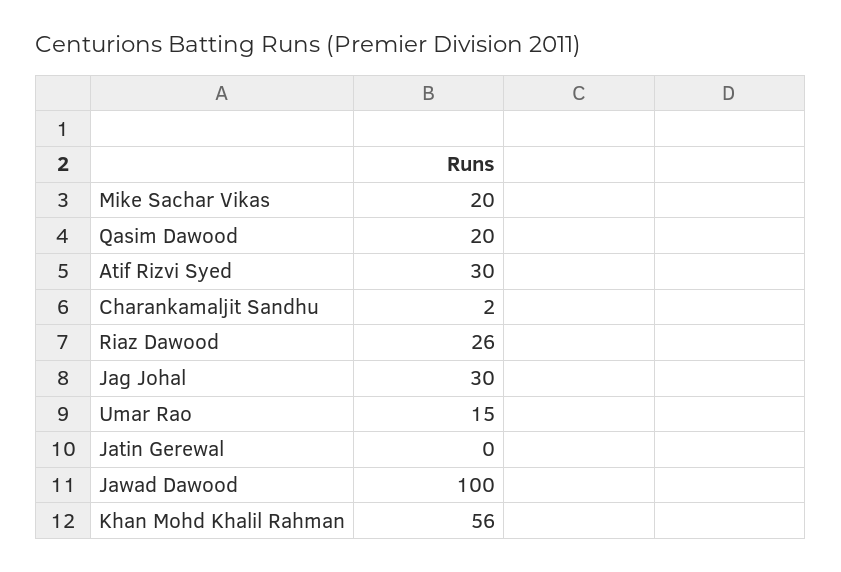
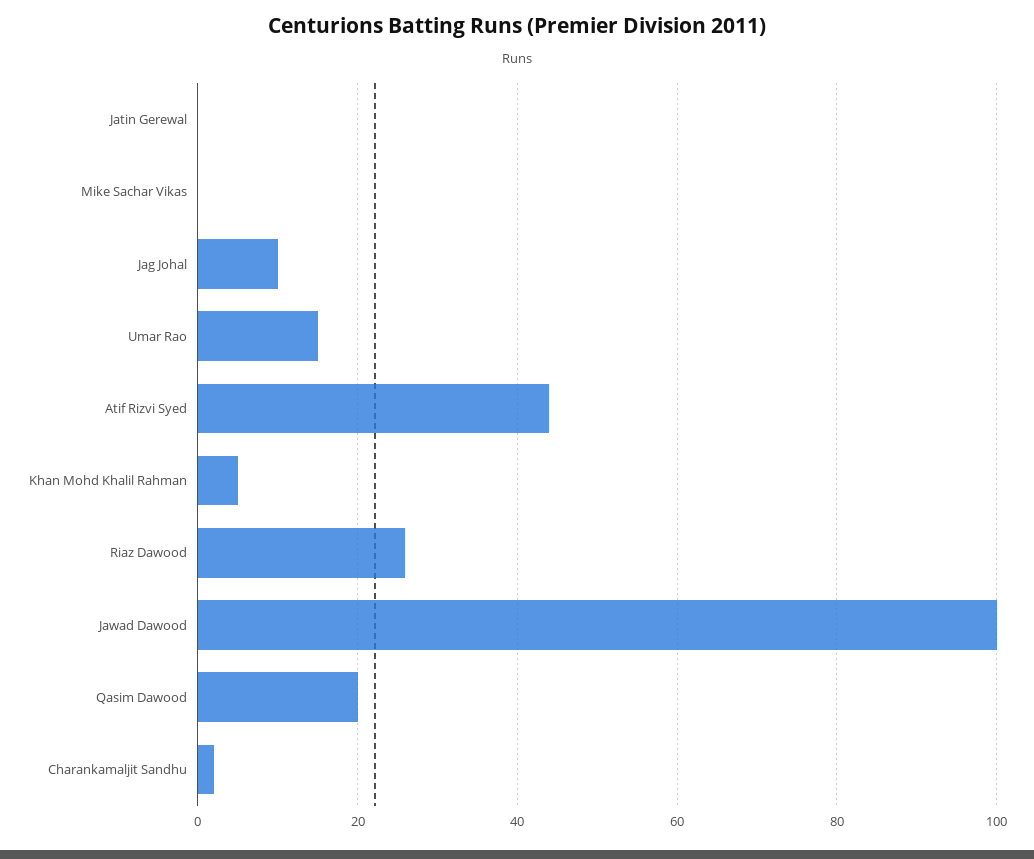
  {
-   "Mike Sachar Vikas": 20,
+   "Mike Sachar Vikas": 0,
    "Qasim Dawood": 20,
-   "Atif Rizvi Syed": 30,
+   "Atif Rizvi Syed": 45,
    "Charankamaljit Sandhu": 2,
    "Riaz Dawood": 26,
-   "Jag Johal": 30,
+   "Jag Johal": 10,
    "Umar Rao": 15,
    "Jatin Gerewal": 0,
    "Jawad Dawood": 100,
-   "Khan Mohd Khalil Rahman": 56
+   "Khan Mohd Khalil Rahman": 5
  }

